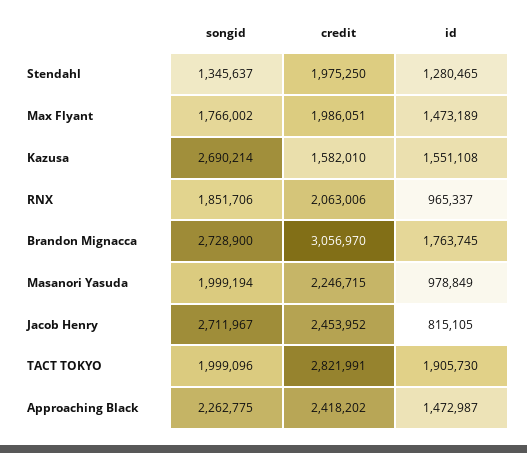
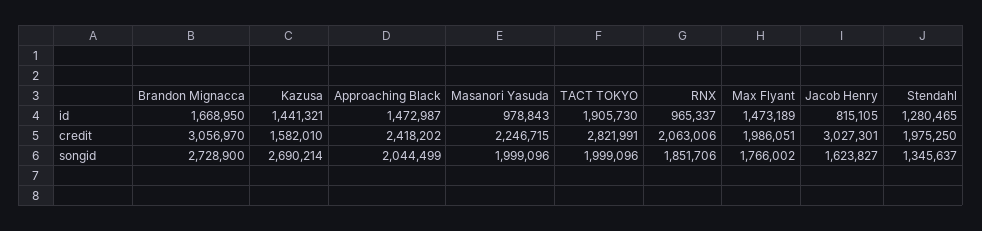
  {
    "songid": {
      "Stendahl": 1345637,
      "Max Flyant": 1766002,
      "Kazusa": 2690214,
      "RNX": 1851706,
      "Brandon Mignacca": 2728900,
-     "Masanori Yasuda": 1999194,
+     "Masanori Yasuda": 1999096,
-     "Jacob Henry": 2711967,
+     "Jacob Henry": 1623827,
      "TACT TOKYO": 1999096,
-     "Approaching Black": 2262775
+     "Approaching Black": 2044499
    },
    "credit": {
      "Stendahl": 1975250,
      "Max Flyant": 1986051,
      "Kazusa": 1582010,
      "RNX": 2063006,
      "Brandon Mignacca": 3056970,
      "Masanori Yasuda": 2246715,
-     "Jacob Henry": 2453952,
+     "Jacob Henry": 3027301,
      "TACT TOKYO": 2821991,
      "Approaching Black": 2418202
    },
    "id": {
      "Stendahl": 1280465,
      "Max Flyant": 1473189,
-     "Kazusa": 1551108,
+     "Kazusa": 1441321,
      "RNX": 965337,
-     "Brandon Mignacca": 1763745,
+     "Brandon Mignacca": 1668950,
-     "Masanori Yasuda": 978849,
+     "Masanori Yasuda": 978843,
      "Jacob Henry": 815105,
      "TACT TOKYO": 1905730,
      "Approaching Black": 1472987
    }
  }

